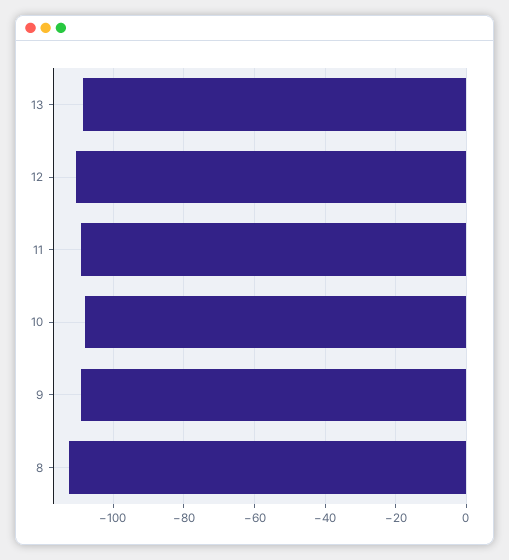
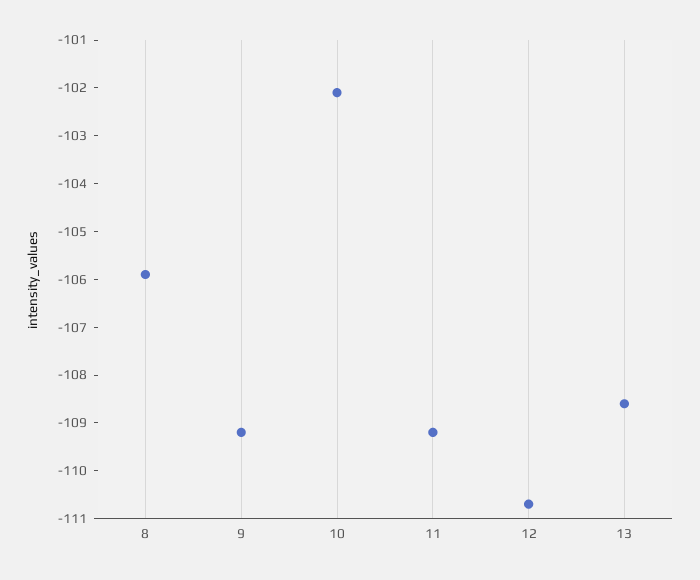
  {
    "13": -108.5,
    "12": -110.5,
    "11": -109,
-   "10": -108,
+   "10": -102,
    "9": -109,
-   "8": -112
+   "8": -106
  }

